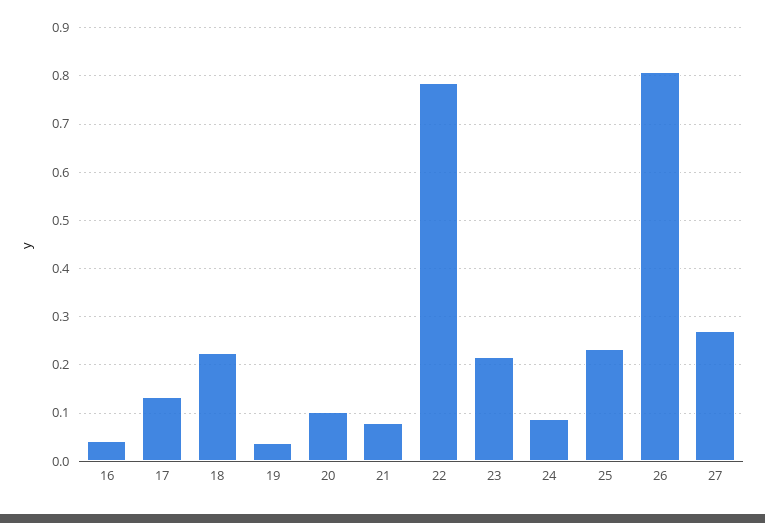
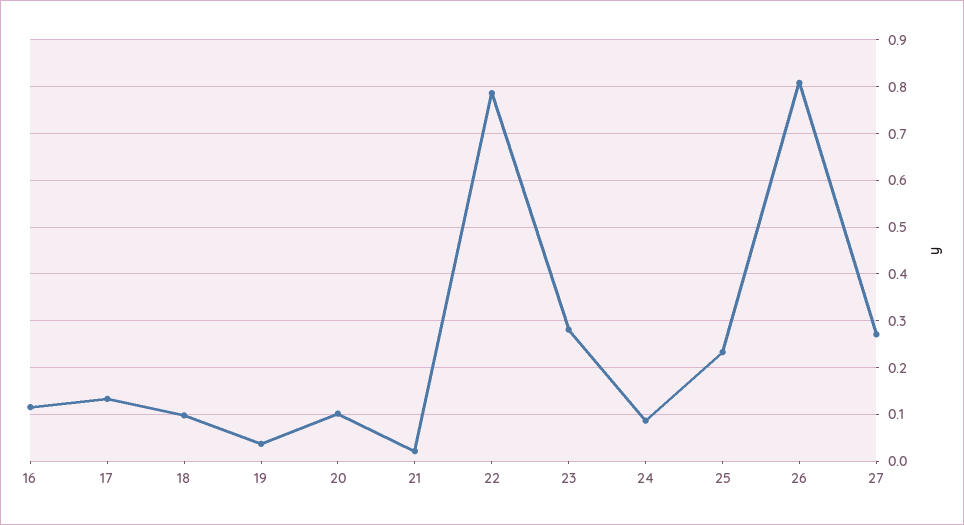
  {
-   "16": 0.04,
+   "16": 0.12,
    "17": 0.14,
-   "18": 0.22,
+   "18": 0.1,
    "19": 0.04,
    "20": 0.1,
-   "21": 0.08,
+   "21": 0.02,
    "22": 0.78,
-   "23": 0.22,
+   "23": 0.28,
    "24": 0.08,
    "25": 0.24,
    "26": 0.8,
    "27": 0.28
  }

